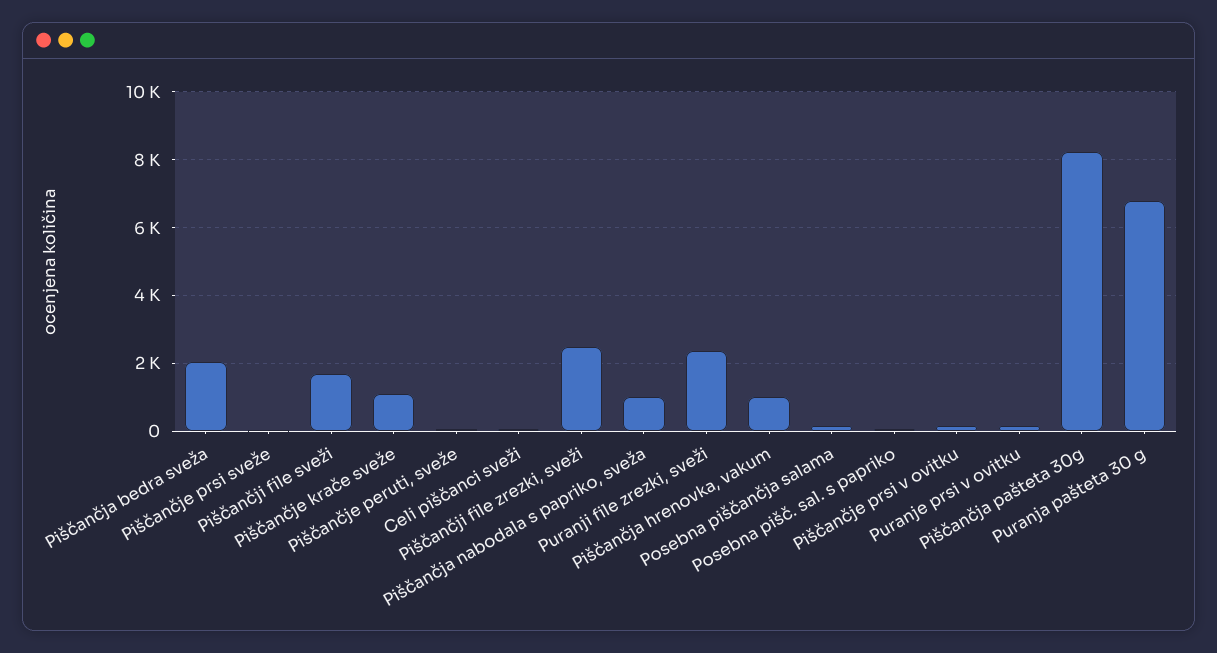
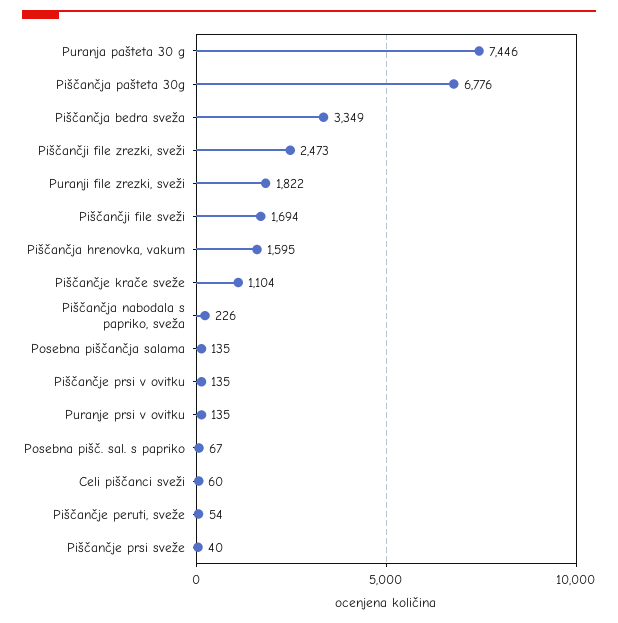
  {
-   "Piščančja bedra sveža": 2000,
+   "Piščančja bedra sveža": 3349,
    "Piščančje prsi sveže": 40,
    "Piščančji file sveži": 1694,
    "Piščančje krače sveže": 1104,
    "Piščančje peruti, sveže": 54,
    "Celi piščanci sveži": 60,
    "Piščančji file zrezki, sveži": 2473,
-   "Piščančja nabodala s papriko, sveža": 1000,
+   "Piščančja nabodala s papriko, sveža": 226,
-   "Puranji file zrezki, sveži": 2400,
+   "Puranji file zrezki, sveži": 1822,
-   "Piščančja hrenovka, vakum": 1000,
+   "Piščančja hrenovka, vakum": 1595,
    "Posebna piščančja salama": 135,
    "Posebna pišč. sal. s papriko": 67,
    "Piščančje prsi v ovitku": 135,
    "Puranje prsi v ovitku": 135,
-   "Piščančja pašteta 30g": 8200,
+   "Piščančja pašteta 30g": 6776,
-   "Puranja pašteta 30 g": 6800
+   "Puranja pašteta 30 g": 7446
  }

